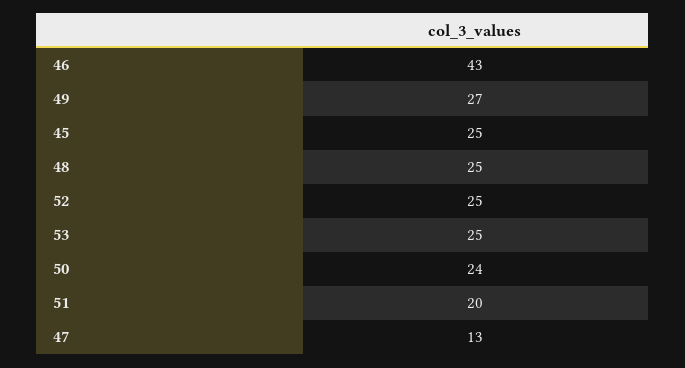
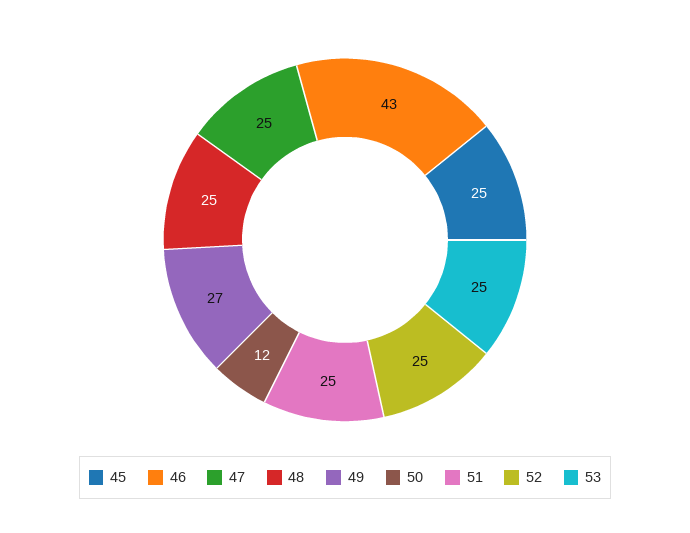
  {
    "46": 43,
    "49": 27,
    "45": 25,
    "48": 25,
    "52": 25,
    "53": 25,
-   "50": 24,
+   "50": 12,
-   "51": 20,
+   "51": 25,
-   "47": 13
+   "47": 25
  }

